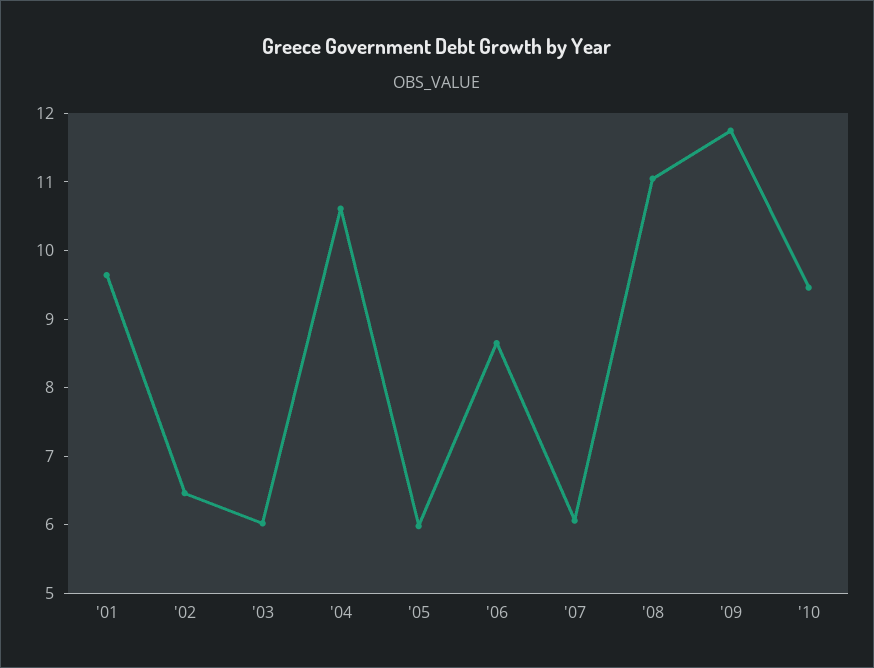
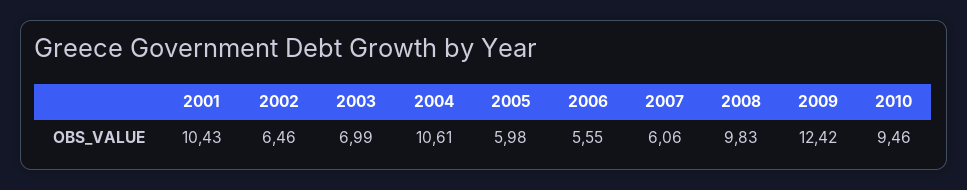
  {
-   "'01": 9.6,
+   "'01": 10.43,
    "'02": 6.46,
-   "'03": 6,
+   "'03": 6.99,
    "'04": 10.61,
    "'05": 5.98,
-   "'06": 8.6,
+   "'06": 5.55,
    "'07": 6.06,
-   "'08": 11,
+   "'08": 9.83,
-   "'09": 11.8,
+   "'09": 12.42,
    "'10": 9.46
  }

